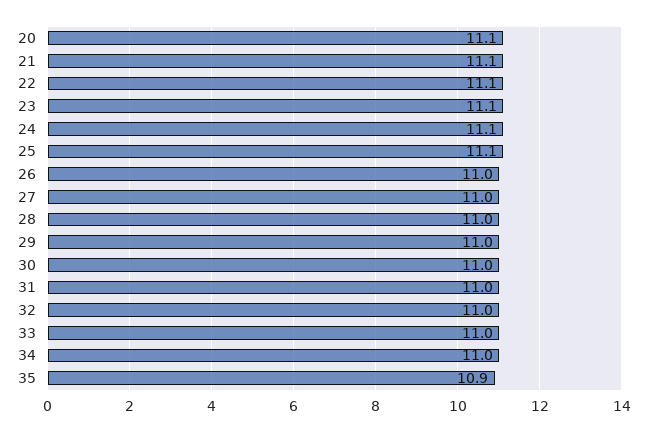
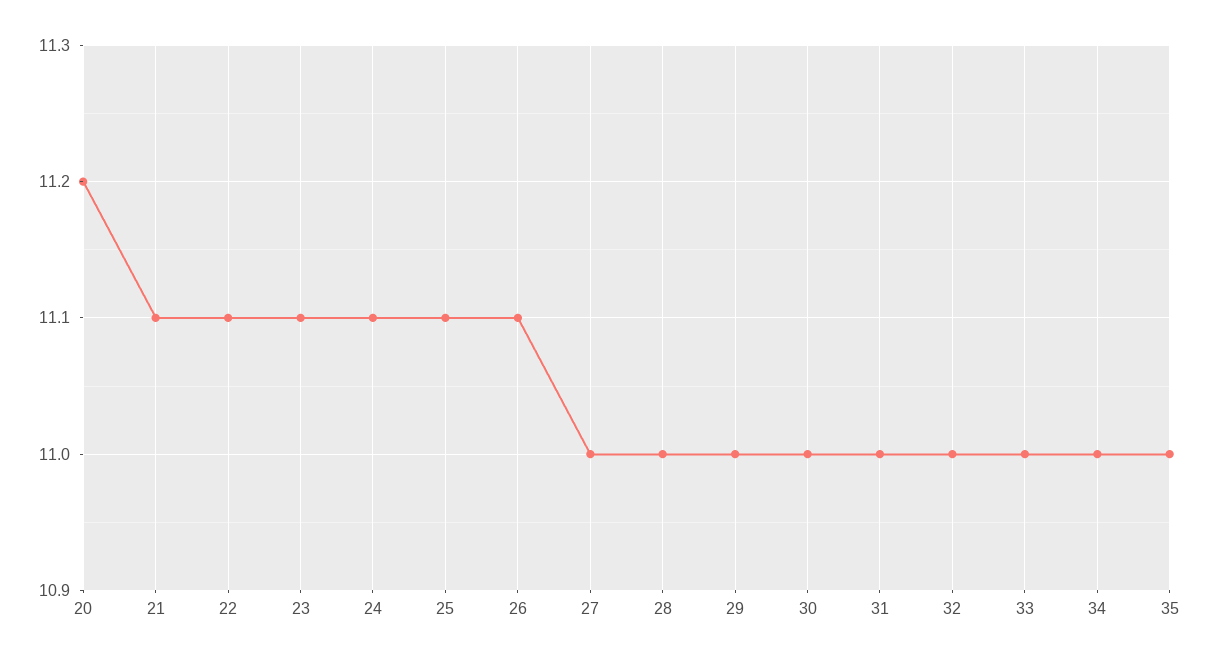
  {
-   "20": 11.1,
+   "20": 11.2,
    "21": 11.1,
    "22": 11.1,
    "23": 11.1,
    "24": 11.1,
    "25": 11.1,
-   "26": 11,
+   "26": 11.1,
    "27": 11,
    "28": 11,
    "29": 11,
    "30": 11,
    "31": 11,
    "32": 11,
    "33": 11,
    "34": 11,
-   "35": 10.9
+   "35": 11
  }

